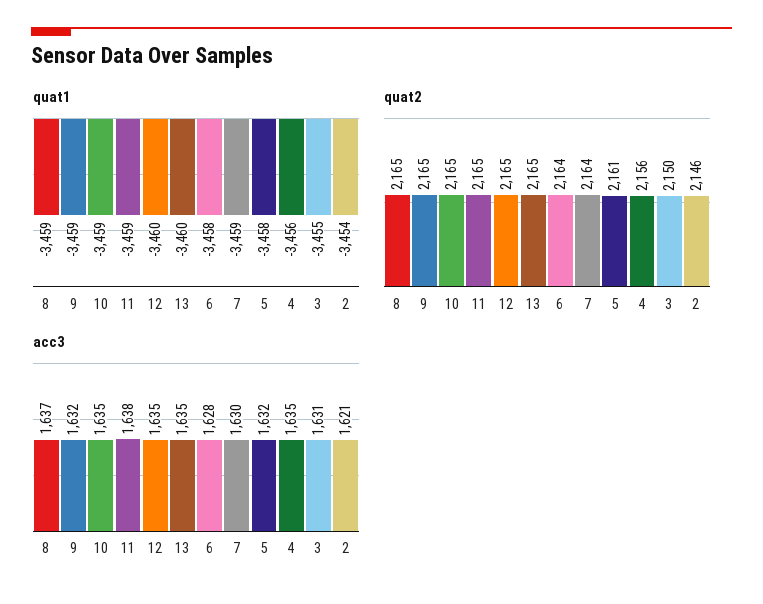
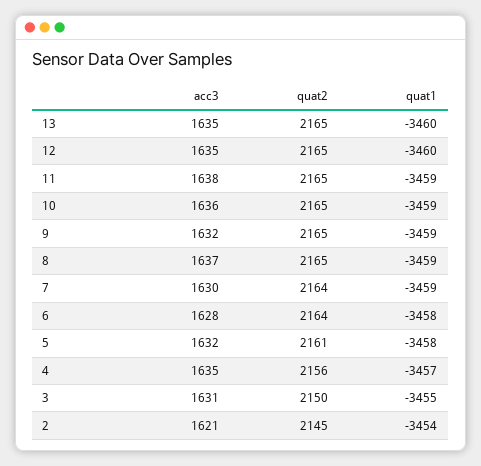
  {
    "quat1": {
      "8": -3459,
      "9": -3459,
      "10": -3459,
      "11": -3459,
      "12": -3460,
      "13": -3460,
      "6": -3458,
      "7": -3459,
      "5": -3458,
-     "4": -3456,
+     "4": -3457,
      "3": -3455,
      "2": -3454
    },
    "quat2": {
      "8": 2165,
      "9": 2165,
      "10": 2165,
      "11": 2165,
      "12": 2165,
      "13": 2165,
      "6": 2164,
      "7": 2164,
      "5": 2161,
      "4": 2156,
      "3": 2150,
-     "2": 2146
+     "2": 2145
    },
    "acc3": {
      "8": 1637,
      "9": 1632,
-     "10": 1635,
+     "10": 1636,
      "11": 1638,
      "12": 1635,
      "13": 1635,
      "6": 1628,
      "7": 1630,
      "5": 1632,
      "4": 1635,
      "3": 1631,
      "2": 1621
    }
  }

